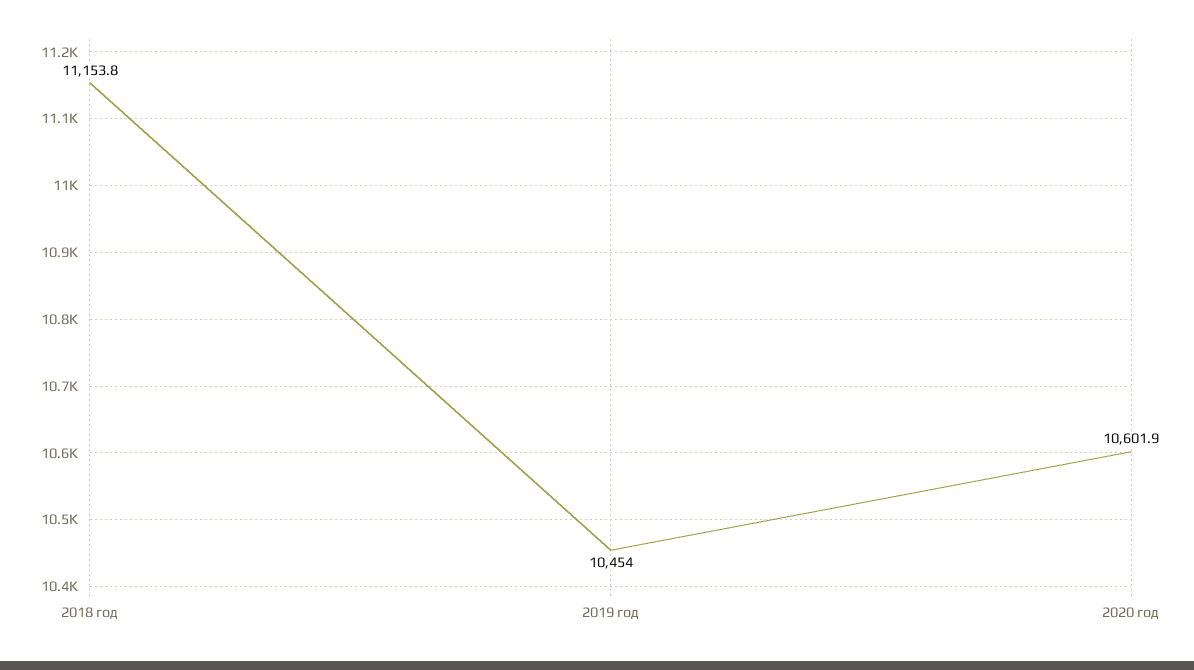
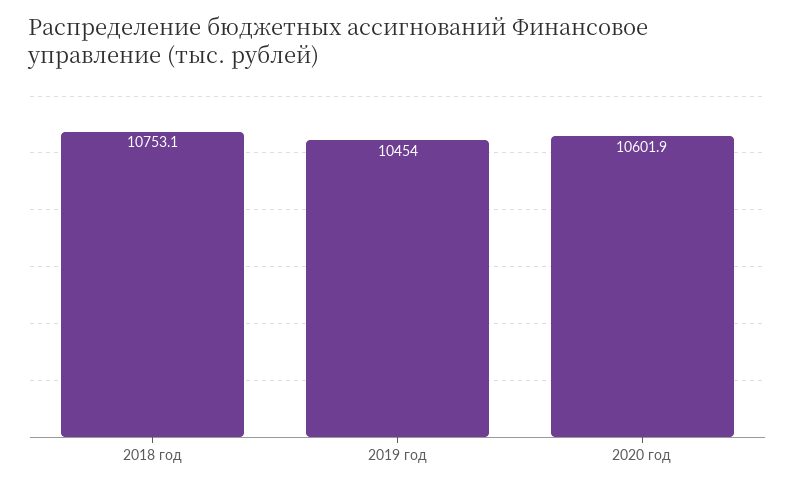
  {
-   "2018 год": 11153.8,
+   "2018 год": 10753.1,
    "2019 год": 10454,
    "2020 год": 10601.9
  }

